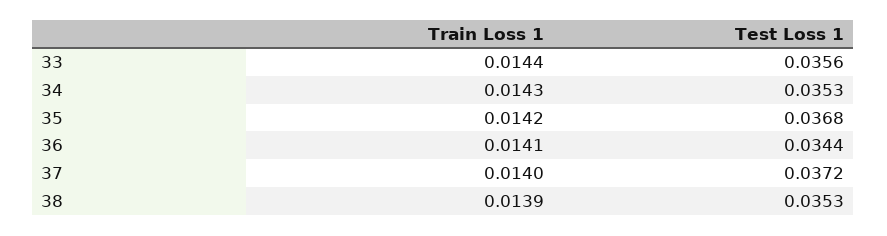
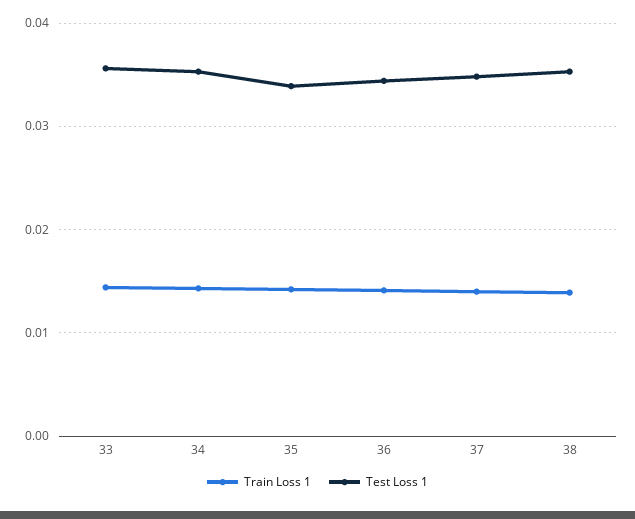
  {
    "Train Loss 1": {
      "33": 0.0144,
      "34": 0.0143,
      "35": 0.0142,
      "36": 0.0141,
      "37": 0.014,
      "38": 0.0139
    },
    "Test Loss 1": {
      "33": 0.0356,
      "34": 0.0353,
-     "35": 0.0368,
+     "35": 0.034,
      "36": 0.0344,
-     "37": 0.0372,
+     "37": 0.035,
      "38": 0.0353
    }
  }

